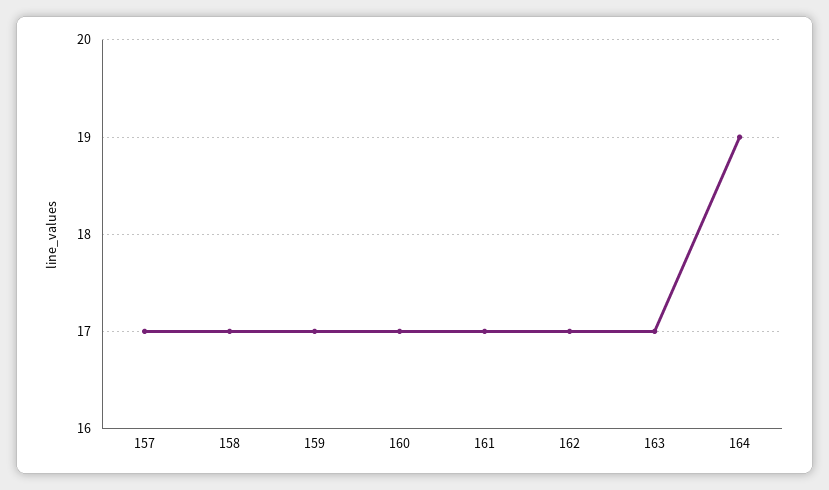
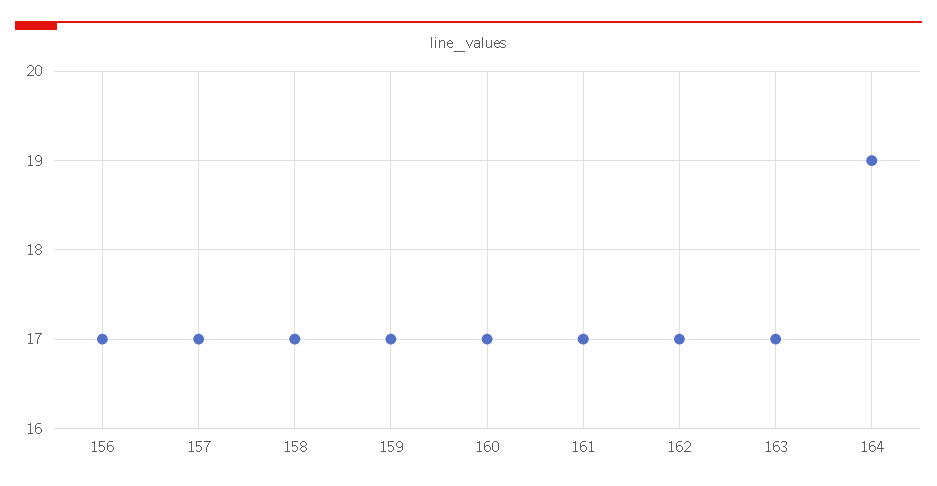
  {
    "157": 17,
    "158": 17,
    "159": 17,
    "160": 17,
    "161": 17,
    "162": 17,
    "163": 17,
-   "164": 19
+   "164": 19,
+   "156": 17
  }

